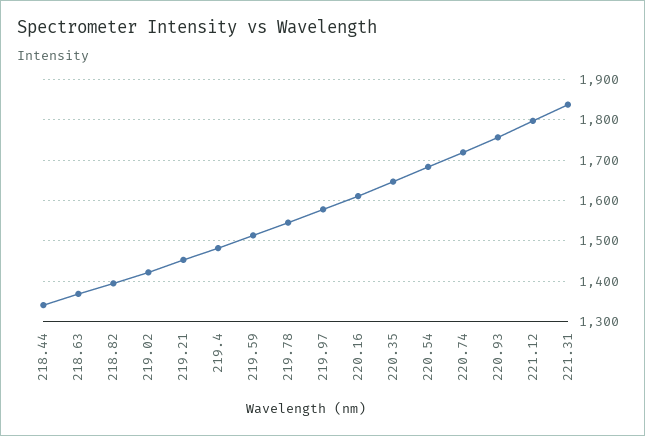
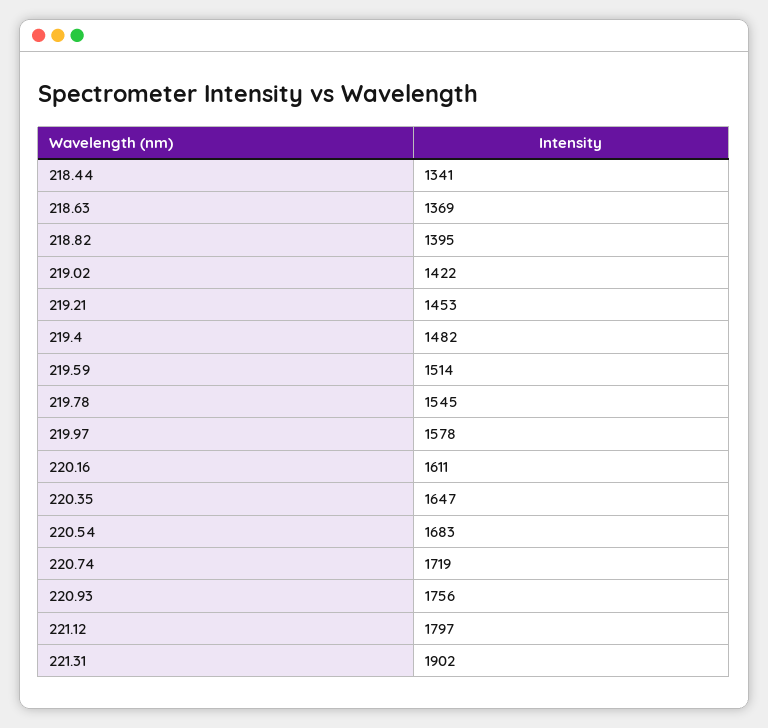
  {
    "218.44": 1341,
    "218.63": 1369,
    "218.82": 1395,
    "219.02": 1422,
    "219.21": 1453,
    "219.4": 1482,
    "219.59": 1514,
    "219.78": 1545,
    "219.97": 1578,
    "220.16": 1611,
    "220.35": 1647,
    "220.54": 1683,
    "220.74": 1719,
    "220.93": 1756,
    "221.12": 1797,
-   "221.31": 1840
+   "221.31": 1902
  }

